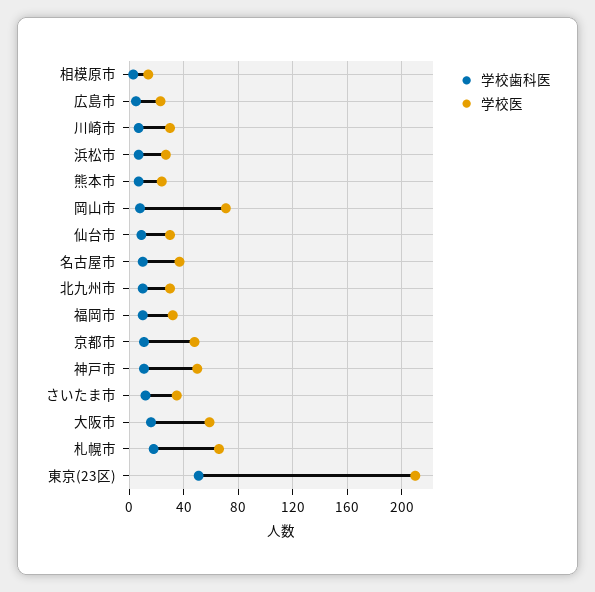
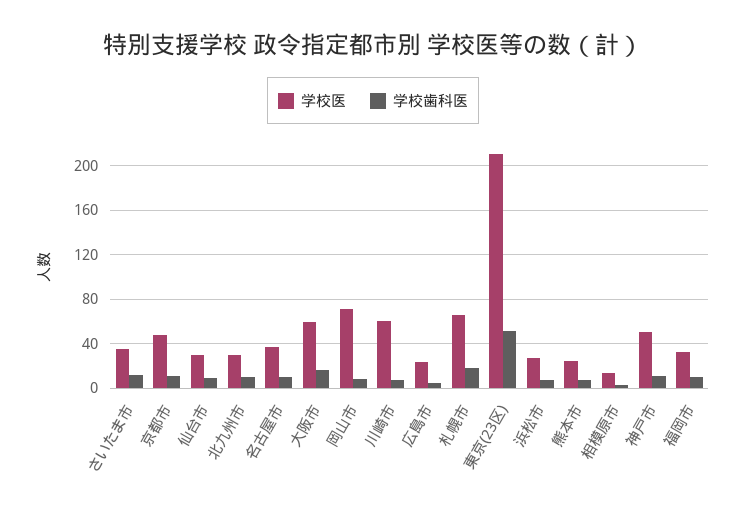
  {
    "学校歯科医": {
      "相模原市": 5,
      "広島市": 5,
      "川崎市": 5,
      "浜松市": 5,
      "熊本市": 5,
      "岡山市": 10,
      "仙台市": 10,
      "名古屋市": 10,
      "北九州市": 10,
      "福岡市": 10,
      "京都市": 10,
      "神戸市": 10,
      "さいたま市": 10,
      "大阪市": 15,
      "札幌市": 20,
      "東京(23区)": 50
    },
    "学校医": {
      "相模原市": 15,
      "広島市": 25,
-     "川崎市": 30,
+     "川崎市": 60,
      "浜松市": 25,
      "熊本市": 25,
      "岡山市": 70,
      "仙台市": 30,
      "名古屋市": 35,
      "北九州市": 30,
      "福岡市": 30,
      "京都市": 50,
      "神戸市": 50,
      "さいたま市": 35,
      "大阪市": 60,
      "札幌市": 65,
      "東京(23区)": 210
    }
  }

